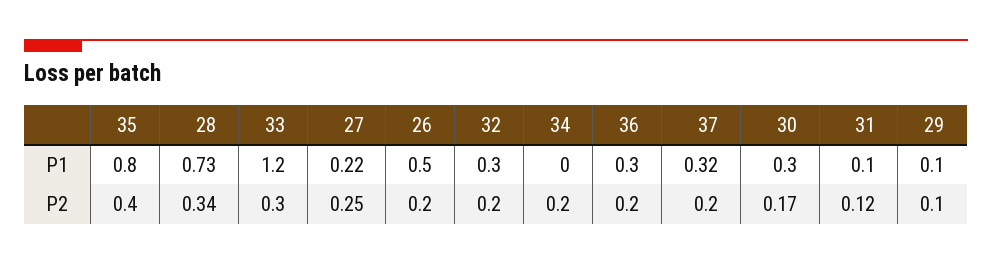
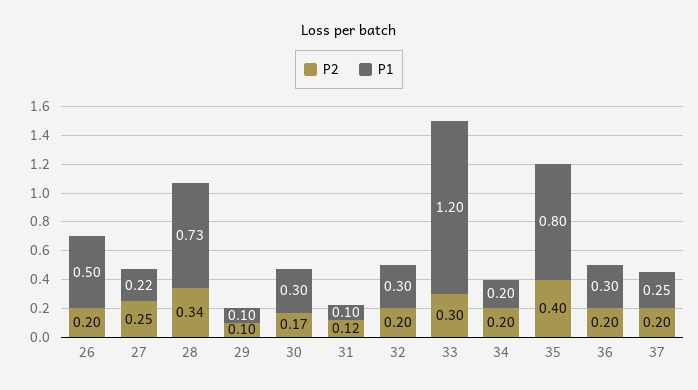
  {
    "P1": {
      "35": 0.8,
      "28": 0.73,
      "33": 1.2,
      "27": 0.22,
      "26": 0.5,
      "32": 0.3,
-     "34": 0,
+     "34": 0.2,
      "36": 0.3,
-     "37": 0.32,
+     "37": 0.25,
      "30": 0.3,
      "31": 0.1,
      "29": 0.1
    },
    "P2": {
      "35": 0.4,
      "28": 0.34,
      "33": 0.3,
      "27": 0.25,
      "26": 0.2,
      "32": 0.2,
      "34": 0.2,
      "36": 0.2,
      "37": 0.2,
      "30": 0.17,
      "31": 0.12,
      "29": 0.1
    }
  }

